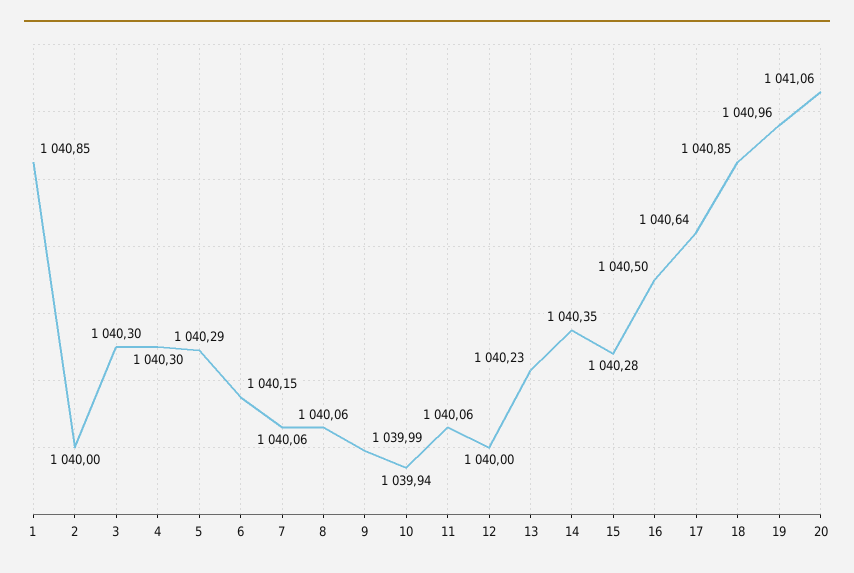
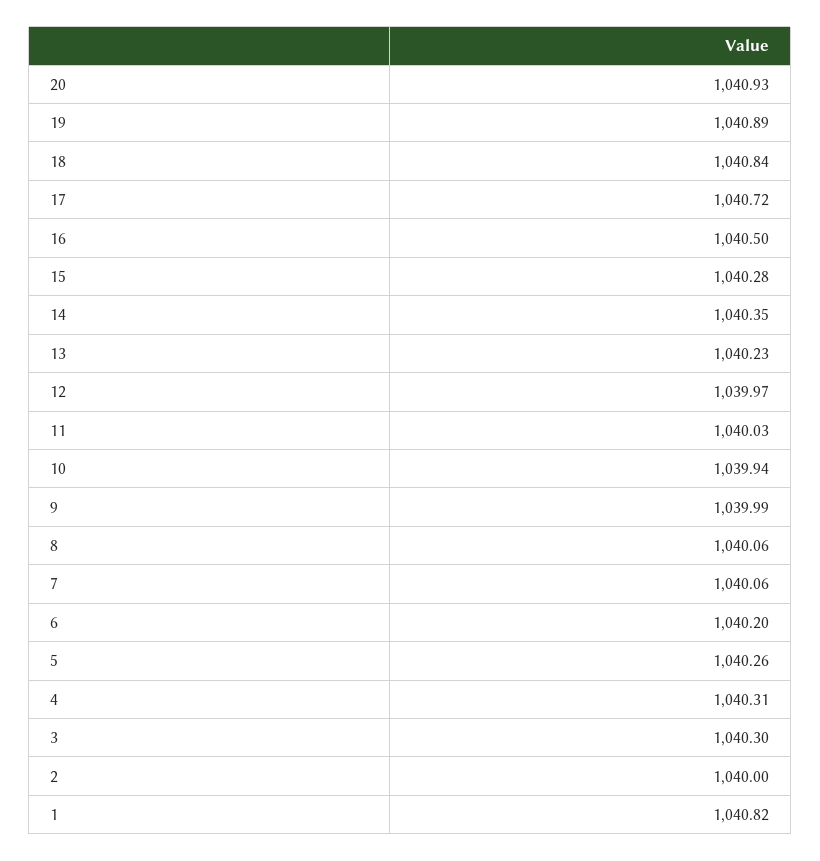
  {
-   "1": 1040.85,
+   "1": 1040.82,
    "2": 1040,
    "3": 1040.3,
-   "4": 1040.3,
+   "4": 1040.31,
-   "5": 1040.29,
+   "5": 1040.26,
-   "6": 1040.15,
+   "6": 1040.2,
    "7": 1040.06,
    "8": 1040.06,
    "9": 1039.99,
    "10": 1039.94,
-   "11": 1040.06,
+   "11": 1040.03,
-   "12": 1040,
+   "12": 1039.97,
    "13": 1040.23,
    "14": 1040.35,
    "15": 1040.28,
    "16": 1040.5,
-   "17": 1040.64,
+   "17": 1040.72,
-   "18": 1040.85,
+   "18": 1040.84,
-   "19": 1040.96,
+   "19": 1040.89,
-   "20": 1041.06
+   "20": 1040.93
  }

